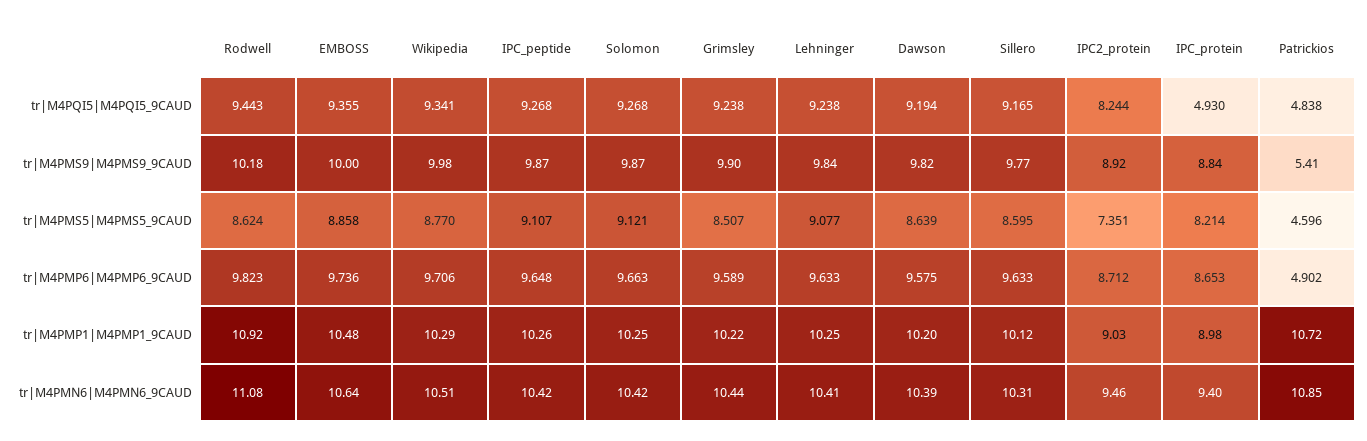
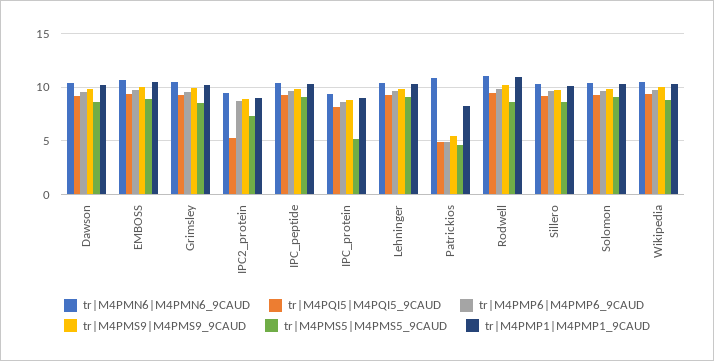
  {
    "tr|M4PQI5|M4PQI5_9CAUD": {
      "Rodwell": 9.443,
      "EMBOSS": 9.355,
      "Wikipedia": 9.341,
      "IPC_peptide": 9.268,
      "Solomon": 9.268,
      "Grimsley": 9.238,
      "Lehninger": 9.238,
      "Dawson": 9.194,
      "Sillero": 9.165,
-     "IPC2_protein": 8.244,
+     "IPC2_protein": 5,
-     "IPC_protein": 4.93,
+     "IPC_protein": 8,
      "Patrickios": 4.838
    },
    "tr|M4PMS9|M4PMS9_9CAUD": {
      "Rodwell": 10.18,
      "EMBOSS": 10,
      "Wikipedia": 9.98,
      "IPC_peptide": 9.87,
      "Solomon": 9.87,
      "Grimsley": 9.9,
      "Lehninger": 9.84,
      "Dawson": 9.82,
      "Sillero": 9.77,
      "IPC2_protein": 8.92,
      "IPC_protein": 8.84,
      "Patrickios": 5.41
    },
    "tr|M4PMS5|M4PMS5_9CAUD": {
      "Rodwell": 8.624,
      "EMBOSS": 8.858,
      "Wikipedia": 8.77,
      "IPC_peptide": 9.107,
      "Solomon": 9.121,
      "Grimsley": 8.507,
      "Lehninger": 9.077,
      "Dawson": 8.639,
      "Sillero": 8.595,
      "IPC2_protein": 7.351,
-     "IPC_protein": 8.214,
+     "IPC_protein": 5,
      "Patrickios": 4.596
    },
    "tr|M4PMP6|M4PMP6_9CAUD": {
      "Rodwell": 9.823,
      "EMBOSS": 9.736,
      "Wikipedia": 9.706,
      "IPC_peptide": 9.648,
      "Solomon": 9.663,
      "Grimsley": 9.589,
      "Lehninger": 9.633,
      "Dawson": 9.575,
      "Sillero": 9.633,
      "IPC2_protein": 8.712,
      "IPC_protein": 8.653,
      "Patrickios": 4.902
    },
    "tr|M4PMP1|M4PMP1_9CAUD": {
      "Rodwell": 10.92,
      "EMBOSS": 10.48,
      "Wikipedia": 10.29,
      "IPC_peptide": 10.26,
      "Solomon": 10.25,
      "Grimsley": 10.22,
      "Lehninger": 10.25,
      "Dawson": 10.2,
      "Sillero": 10.12,
      "IPC2_protein": 9.03,
      "IPC_protein": 8.98,
-     "Patrickios": 10.72
+     "Patrickios": 8
    },
    "tr|M4PMN6|M4PMN6_9CAUD": {
      "Rodwell": 11.08,
      "EMBOSS": 10.64,
      "Wikipedia": 10.51,
      "IPC_peptide": 10.42,
      "Solomon": 10.42,
      "Grimsley": 10.44,
      "Lehninger": 10.41,
      "Dawson": 10.39,
      "Sillero": 10.31,
      "IPC2_protein": 9.46,
      "IPC_protein": 9.4,
      "Patrickios": 10.85
    }
  }

